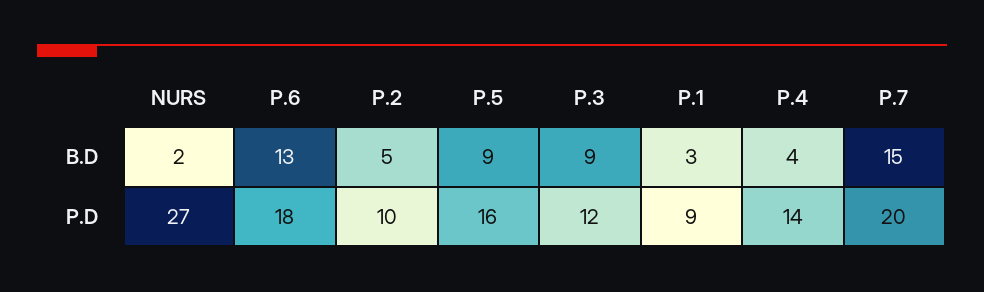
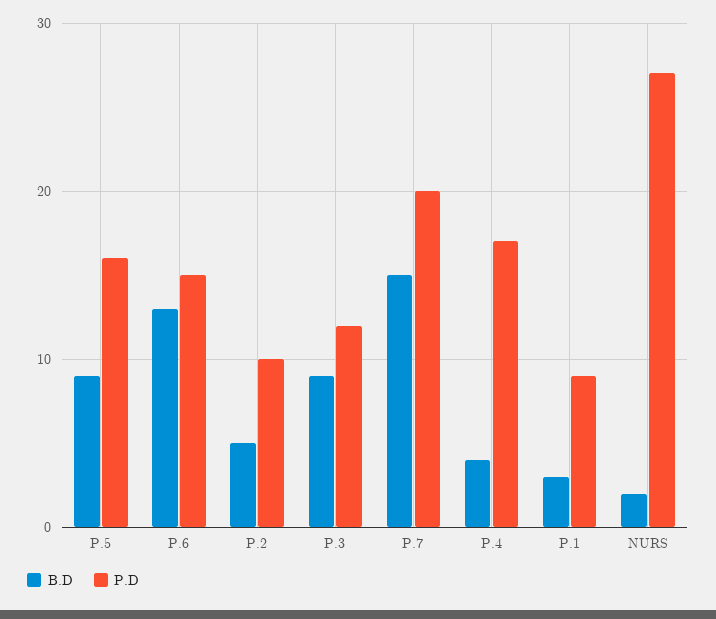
  {
    "B.D": {
      "NURS": 2,
      "P.6": 13,
      "P.2": 5,
      "P.5": 9,
      "P.3": 9,
      "P.1": 3,
      "P.4": 4,
      "P.7": 15
    },
    "P.D": {
      "NURS": 27,
-     "P.6": 18,
+     "P.6": 15,
      "P.2": 10,
      "P.5": 16,
      "P.3": 12,
      "P.1": 9,
-     "P.4": 14,
+     "P.4": 17,
      "P.7": 20
    }
  }

